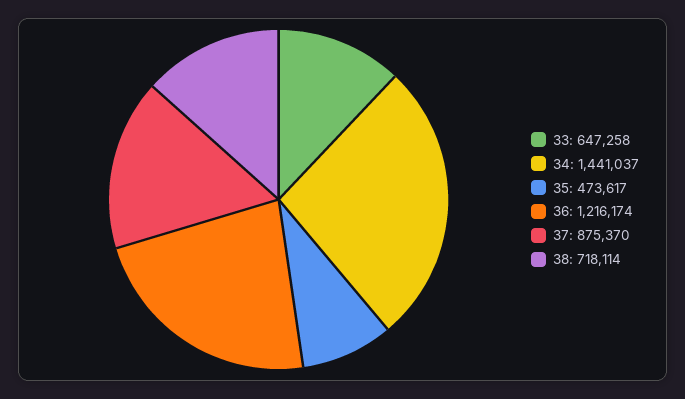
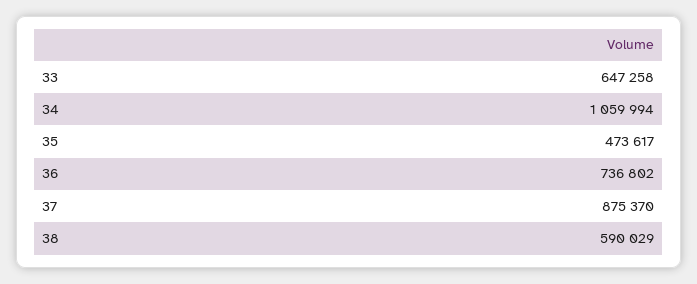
  {
    "33": 647258,
-   "34": 1441037,
+   "34": 1059994,
    "35": 473617,
-   "36": 1216174,
+   "36": 736802,
    "37": 875370,
-   "38": 718114
+   "38": 590029
  }

